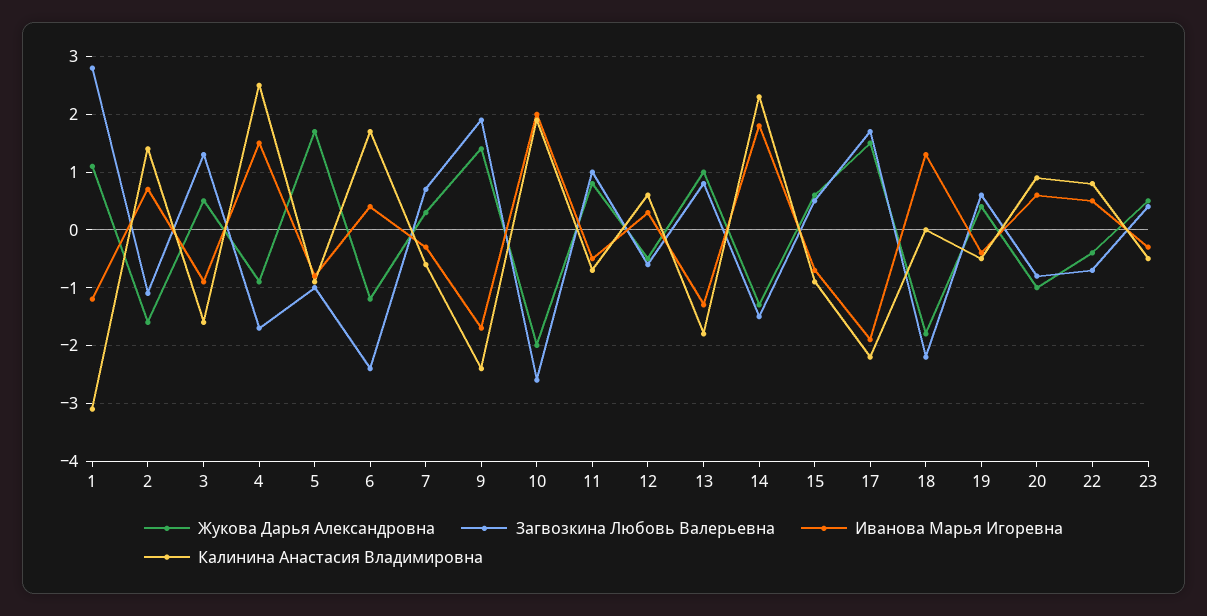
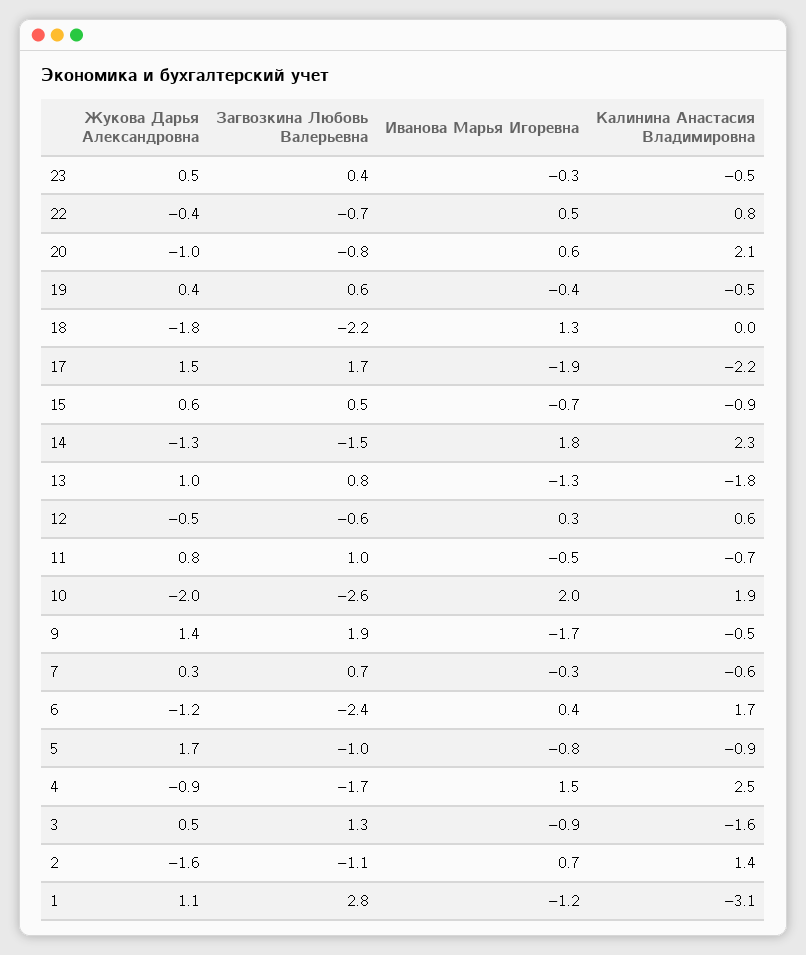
  {
    "Жукова Дарья Александровна": {
      "1": 1.1,
      "2": -1.6,
      "3": 0.5,
      "4": -0.9,
      "5": 1.7,
      "6": -1.2,
      "7": 0.3,
      "9": 1.4,
      "10": -2,
      "11": 0.8,
      "12": -0.5,
      "13": 1,
      "14": -1.3,
      "15": 0.6,
      "17": 1.5,
      "18": -1.8,
      "19": 0.4,
      "20": -1,
      "22": -0.4,
      "23": 0.5
    },
    "Загвозкина Любовь Валерьевна": {
      "1": 2.8,
      "2": -1.1,
      "3": 1.3,
      "4": -1.7,
      "5": -1,
      "6": -2.4,
      "7": 0.7,
      "9": 1.9,
      "10": -2.6,
      "11": 1,
      "12": -0.6,
      "13": 0.8,
      "14": -1.5,
      "15": 0.5,
      "17": 1.7,
      "18": -2.2,
      "19": 0.6,
      "20": -0.8,
      "22": -0.7,
      "23": 0.4
    },
    "Иванова Марья Игоревна": {
      "1": -1.2,
      "2": 0.7,
      "3": -0.9,
      "4": 1.5,
      "5": -0.8,
      "6": 0.4,
      "7": -0.3,
      "9": -1.7,
      "10": 2,
      "11": -0.5,
      "12": 0.3,
      "13": -1.3,
      "14": 1.8,
      "15": -0.7,
      "17": -1.9,
      "18": 1.3,
      "19": -0.4,
      "20": 0.6,
      "22": 0.5,
      "23": -0.3
    },
    "Калинина Анастасия Владимировна": {
      "1": -3.1,
      "2": 1.4,
      "3": -1.6,
      "4": 2.5,
      "5": -0.9,
      "6": 1.7,
      "7": -0.6,
-     "9": -2.5,
+     "9": -0.5,
      "10": 1.9,
      "11": -0.7,
      "12": 0.6,
      "13": -1.8,
      "14": 2.3,
      "15": -0.9,
      "17": -2.2,
      "18": 0,
      "19": -0.5,
-     "20": 1,
+     "20": 2.1,
      "22": 0.8,
      "23": -0.5
    }
  }

